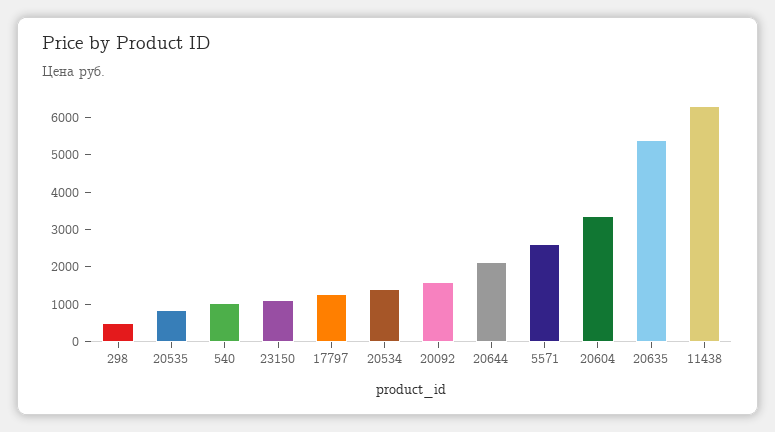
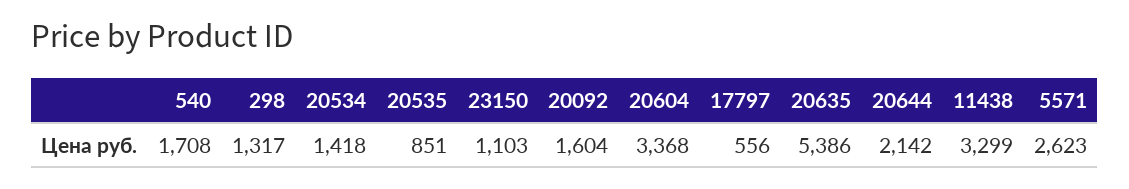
  {
-   "298": 500,
+   "298": 1317,
    "20535": 851,
-   "540": 1000,
+   "540": 1708,
    "23150": 1103,
-   "17797": 1250,
+   "17797": 556,
    "20534": 1418,
    "20092": 1604,
    "20644": 2142,
    "5571": 2623,
    "20604": 3368,
    "20635": 5386,
-   "11438": 6250
+   "11438": 3299
  }

